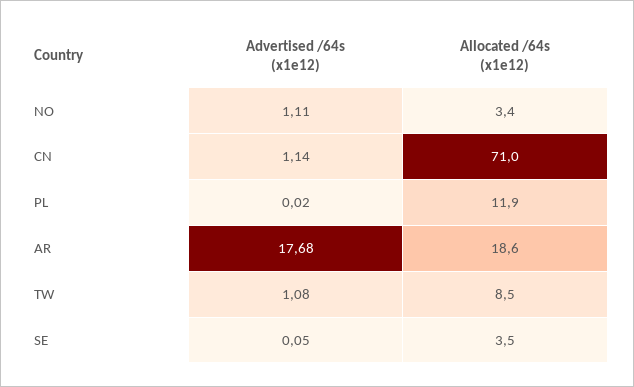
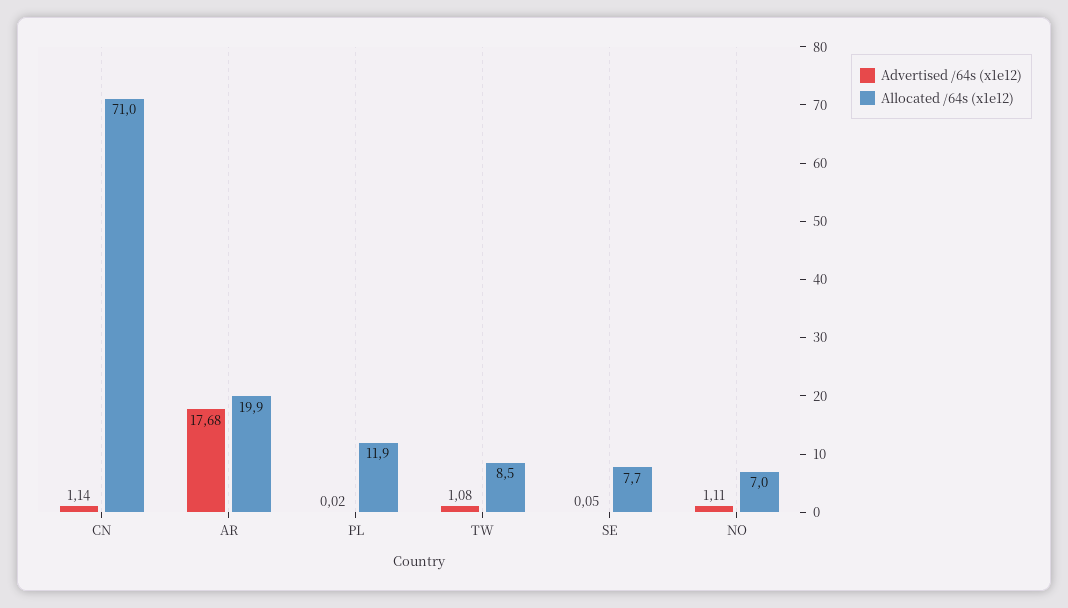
  {
    "Advertised /64s (x1e12)": {
      "NO": 1.11,
      "CN": 1.14,
      "PL": 0.02,
      "AR": 17.68,
      "TW": 1.08,
      "SE": 0.05
    },
    "Allocated /64s (x1e12)": {
-     "NO": 3.4,
+     "NO": 7,
      "CN": 71,
      "PL": 11.9,
-     "AR": 18.6,
+     "AR": 19.9,
      "TW": 8.5,
-     "SE": 3.5
+     "SE": 7.7
    }
  }

